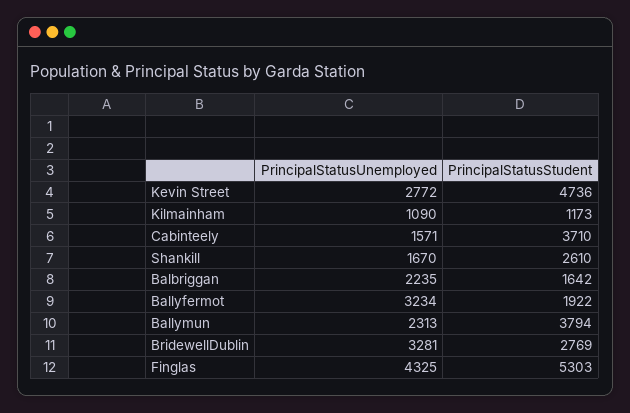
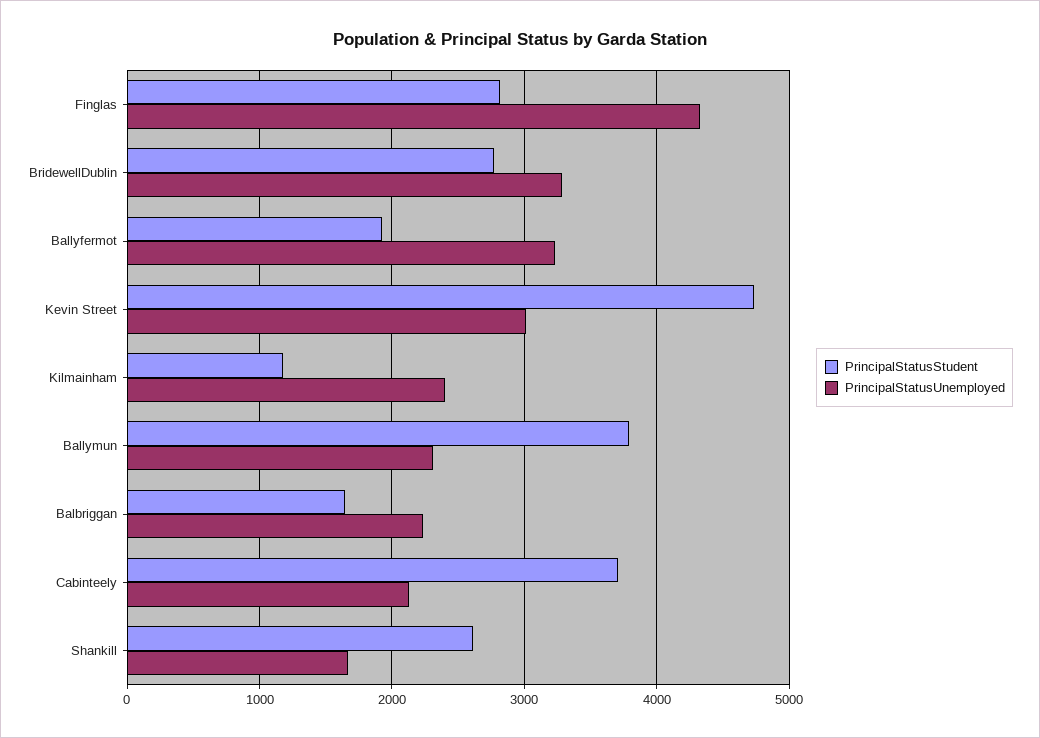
  {
    "PrincipalStatusUnemployed": {
-     "Kevin Street": 2772,
+     "Kevin Street": 3000,
-     "Kilmainham": 1090,
+     "Kilmainham": 2400,
-     "Cabinteely": 1571,
+     "Cabinteely": 2100,
      "Shankill": 1670,
      "Balbriggan": 2235,
      "Ballyfermot": 3234,
      "Ballymun": 2313,
      "BridewellDublin": 3281,
      "Finglas": 4325
    },
    "PrincipalStatusStudent": {
      "Kevin Street": 4736,
      "Kilmainham": 1173,
      "Cabinteely": 3710,
      "Shankill": 2610,
      "Balbriggan": 1642,
      "Ballyfermot": 1922,
      "Ballymun": 3794,
      "BridewellDublin": 2769,
-     "Finglas": 5303
+     "Finglas": 2800
    }
  }

